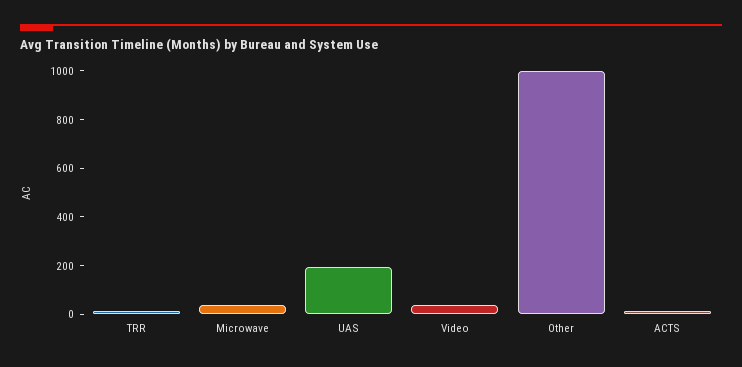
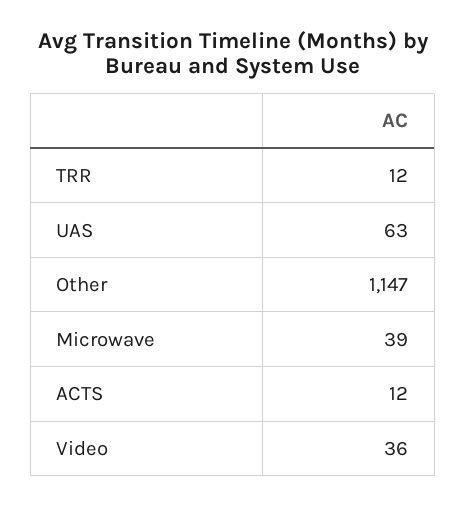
  {
    "TRR": 12,
    "Microwave": 39,
-   "UAS": 200,
+   "UAS": 63,
    "Video": 36,
-   "Other": 1000,
+   "Other": 1147,
    "ACTS": 12
  }

